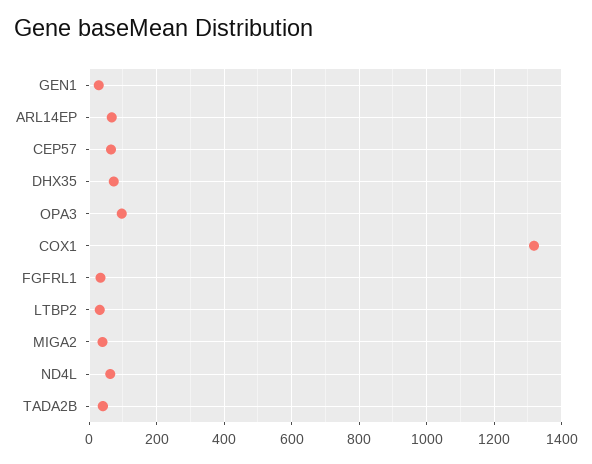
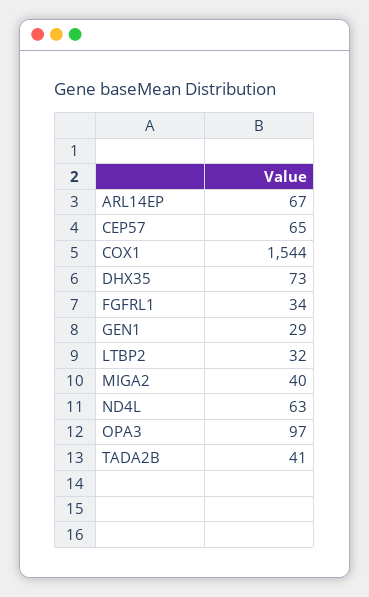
  {
    "GEN1": 29,
    "ARL14EP": 67,
    "CEP57": 65,
    "DHX35": 73,
    "OPA3": 97,
-   "COX1": 1320,
+   "COX1": 1544,
    "FGFRL1": 34,
    "LTBP2": 32,
    "MIGA2": 40,
    "ND4L": 63,
    "TADA2B": 41
  }

